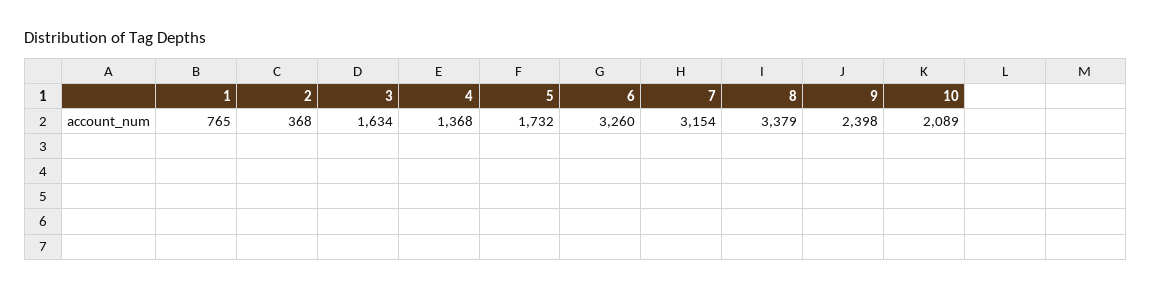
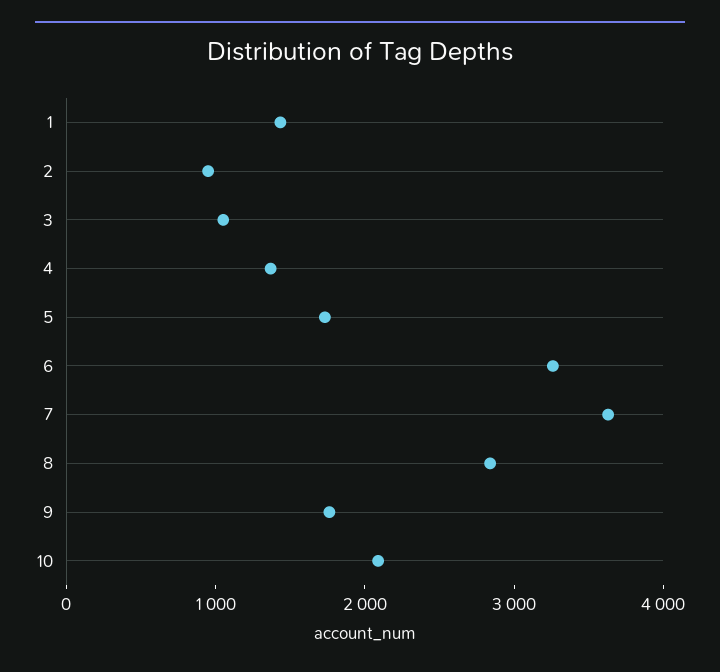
  {
-   "1": 765,
+   "1": 1400,
-   "2": 368,
+   "2": 1000,
-   "3": 1634,
+   "3": 1000,
    "4": 1368,
    "5": 1732,
    "6": 3260,
-   "7": 3154,
+   "7": 3600,
-   "8": 3379,
+   "8": 2800,
-   "9": 2398,
+   "9": 1800,
    "10": 2089
  }

